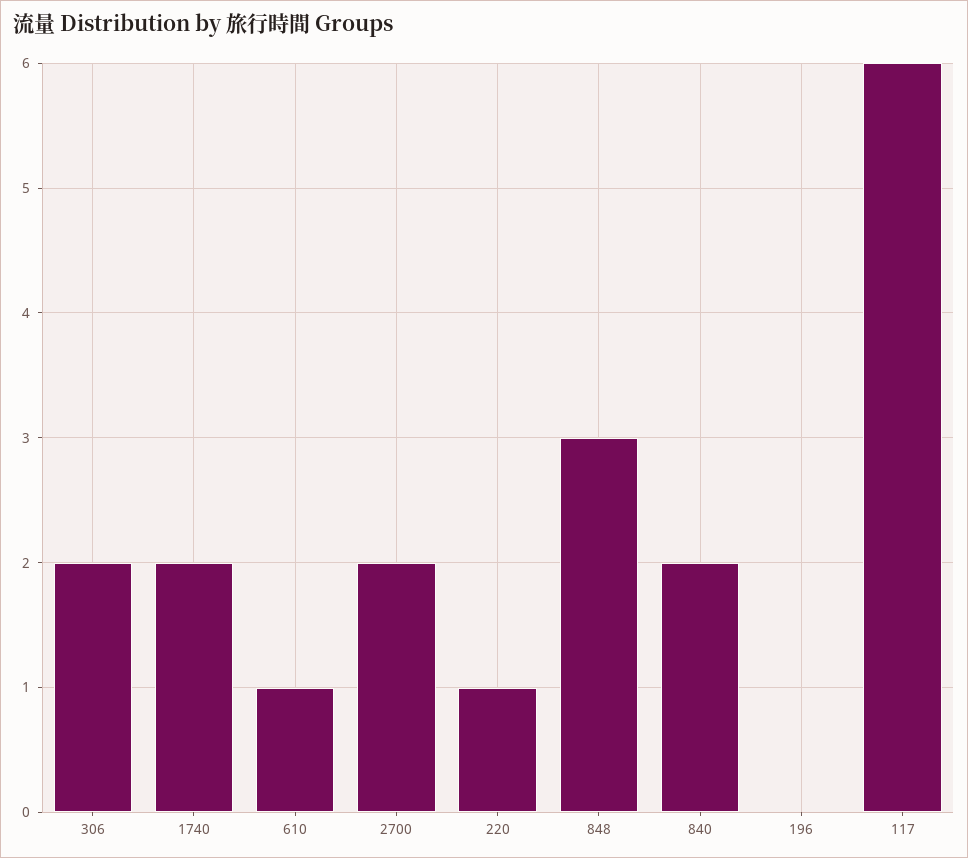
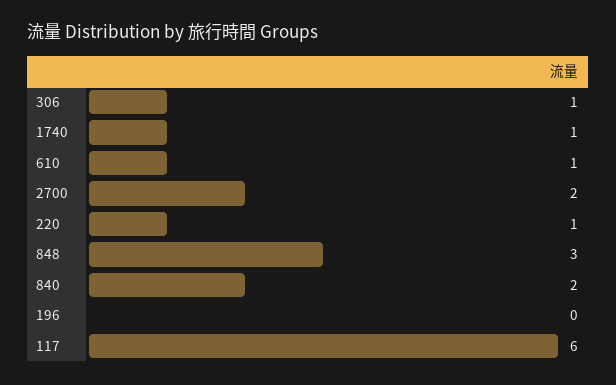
  {
-   "306": 2,
+   "306": 1,
-   "1740": 2,
+   "1740": 1,
    "610": 1,
    "2700": 2,
    "220": 1,
    "848": 3,
    "840": 2,
    "196": 0,
    "117": 6
  }

